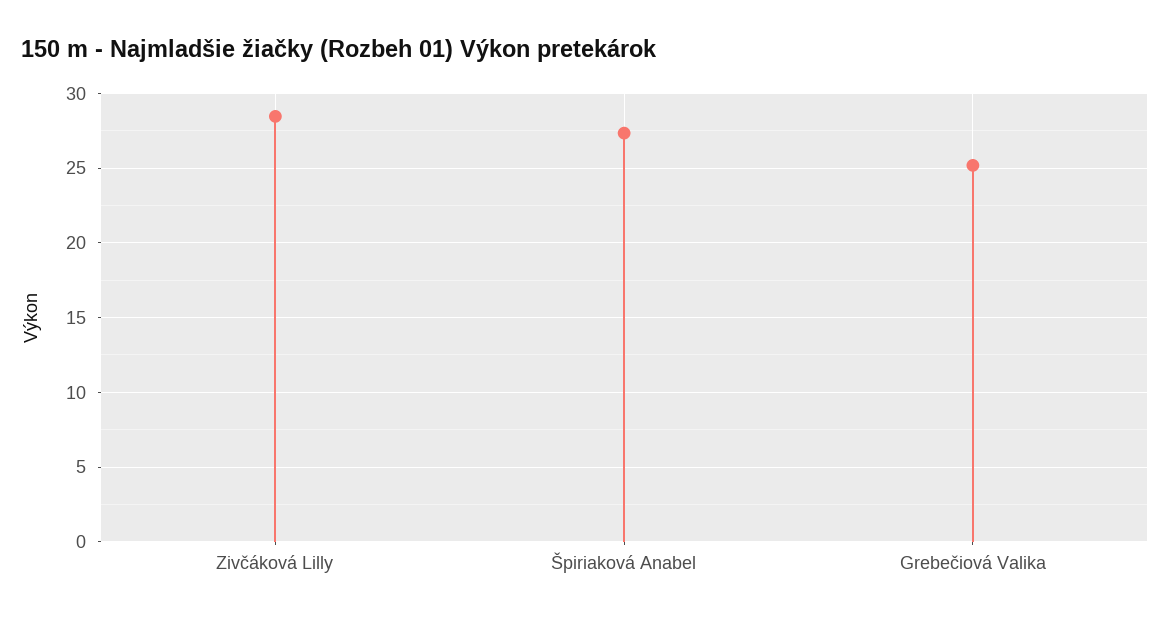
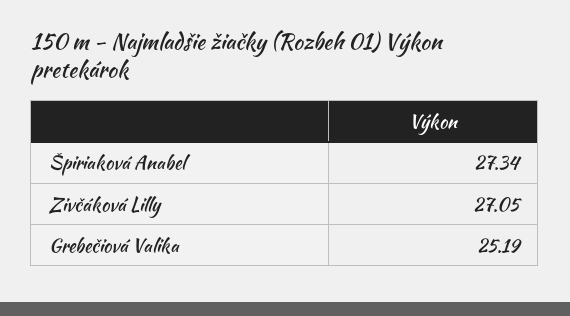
  {
-   "Zivčáková Lilly": 28.5,
+   "Zivčáková Lilly": 27.05,
    "Špiriaková Anabel": 27.34,
    "Grebečiová Valika": 25.19
  }

